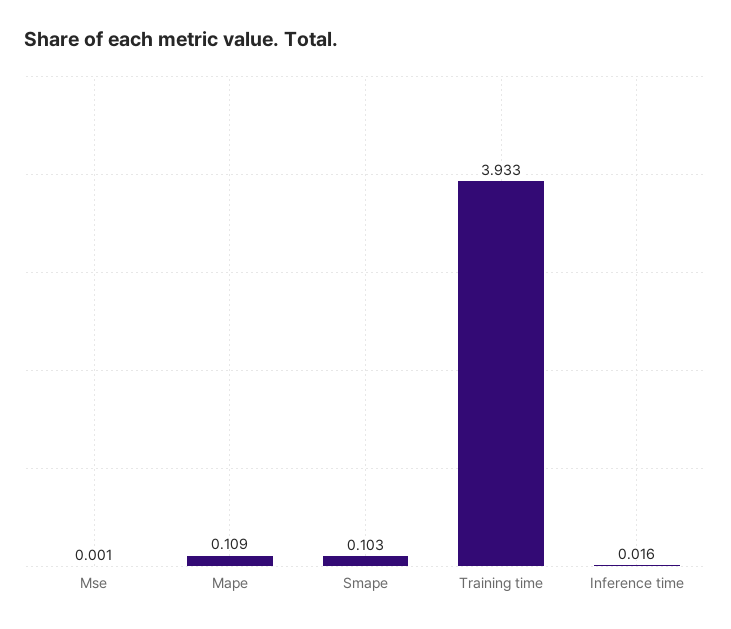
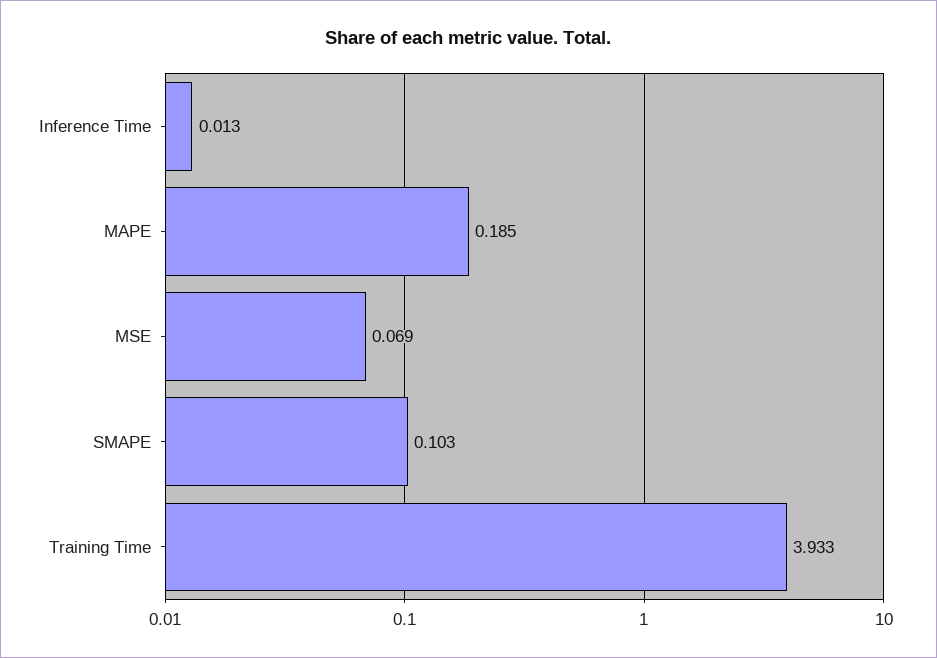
  {
-   "Mse": 0.001,
+   "Mse": 0.069,
-   "Mape": 0.109,
+   "Mape": 0.185,
    "Smape": 0.103,
    "Training time": 3.933,
-   "Inference time": 0.016
+   "Inference time": 0.013
  }

